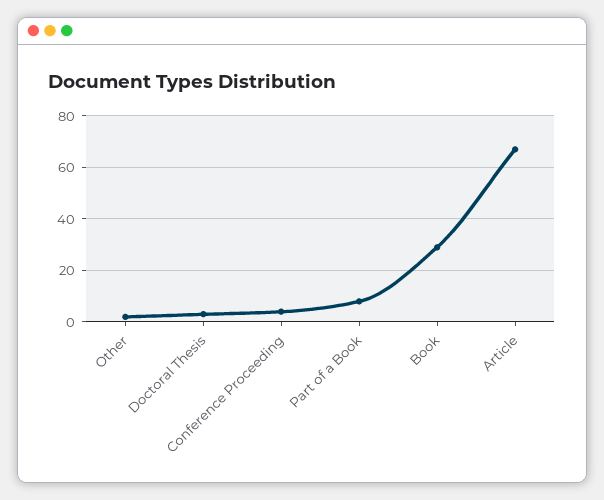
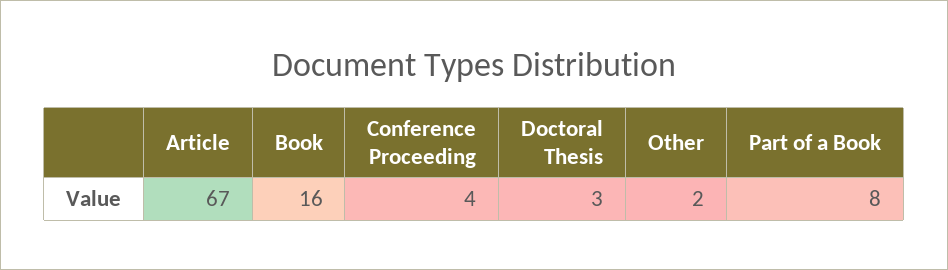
  {
    "Other": 2,
    "Doctoral Thesis": 3,
    "Conference Proceeding": 4,
    "Part of a Book": 8,
-   "Book": 30,
+   "Book": 16,
    "Article": 67
  }

